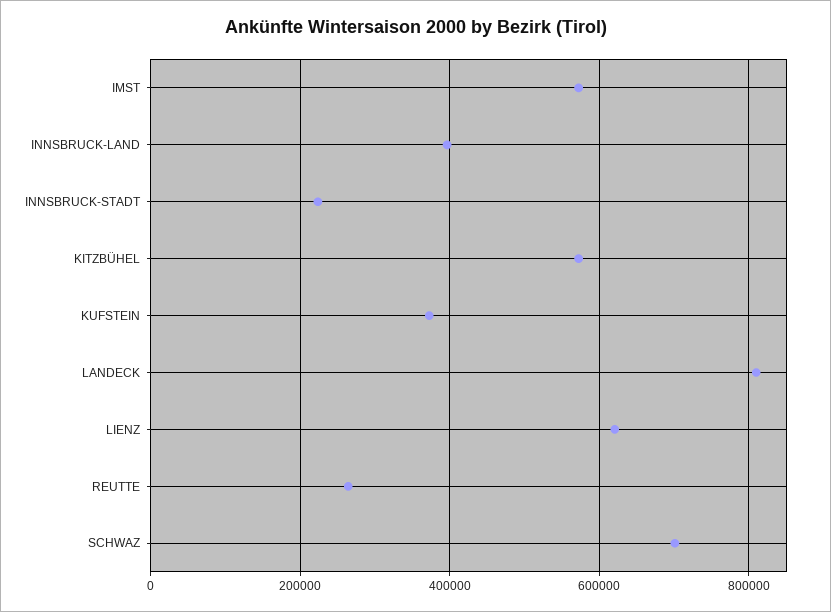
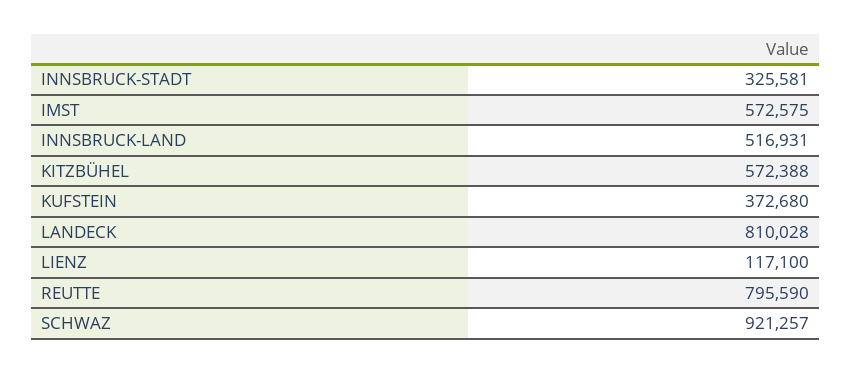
  {
    "IMST": 572575,
-   "INNSBRUCK-LAND": 400000,
+   "INNSBRUCK-LAND": 516931,
-   "INNSBRUCK-STADT": 220000,
+   "INNSBRUCK-STADT": 325581,
    "KITZBÜHEL": 572388,
    "KUFSTEIN": 372680,
    "LANDECK": 810028,
-   "LIENZ": 620000,
+   "LIENZ": 117100,
-   "REUTTE": 260000,
+   "REUTTE": 795590,
-   "SCHWAZ": 700000
+   "SCHWAZ": 921257
  }

